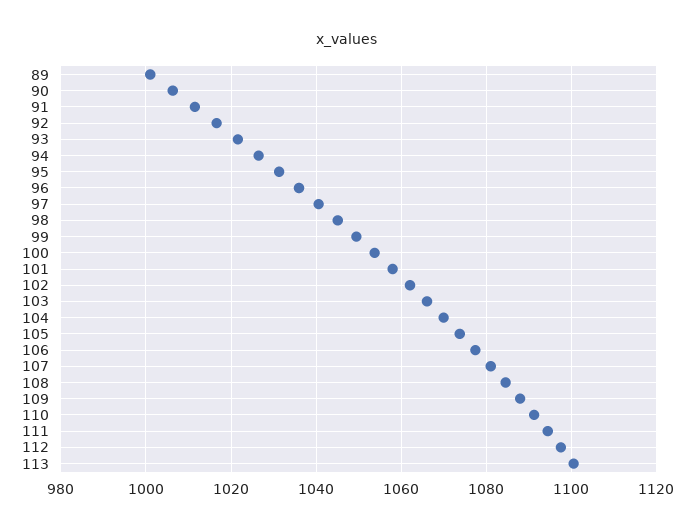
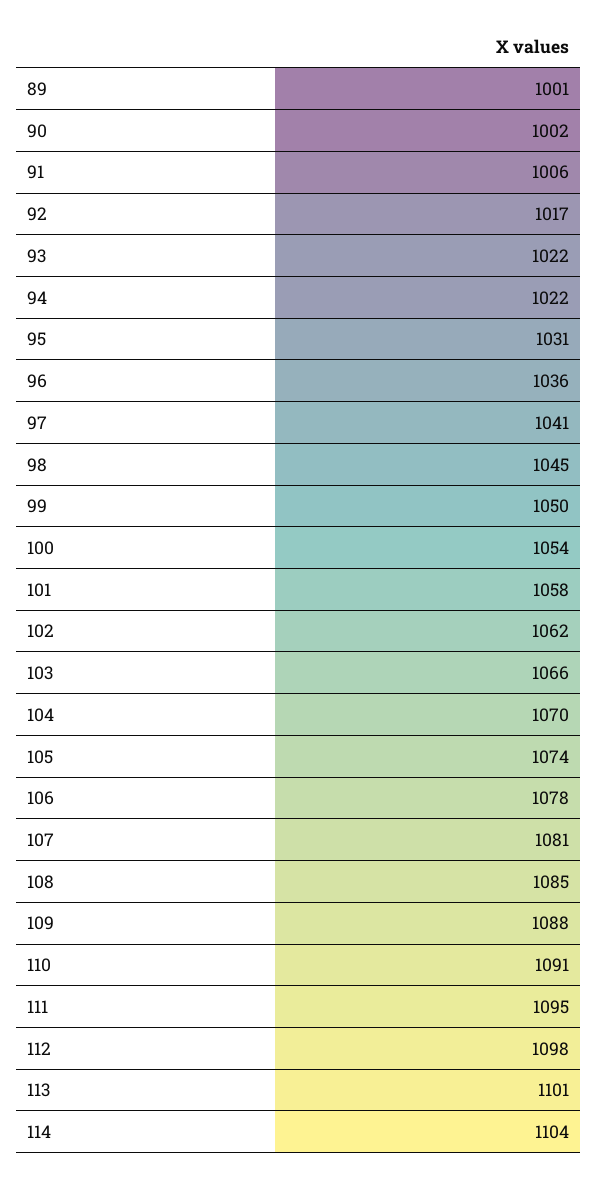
  {
    "89": 1001,
-   "90": 1006,
+   "90": 1002,
-   "91": 1012,
+   "91": 1006,
    "92": 1017,
    "93": 1022,
-   "94": 1026,
+   "94": 1022,
    "95": 1031,
    "96": 1036,
    "97": 1041,
    "98": 1045,
    "99": 1050,
    "100": 1054,
    "101": 1058,
    "102": 1062,
    "103": 1066,
    "104": 1070,
    "105": 1074,
    "106": 1078,
    "107": 1081,
    "108": 1085,
    "109": 1088,
    "110": 1091,
    "111": 1095,
    "112": 1098,
-   "113": 1101
+   "113": 1101,
+   "114": 1104
  }

